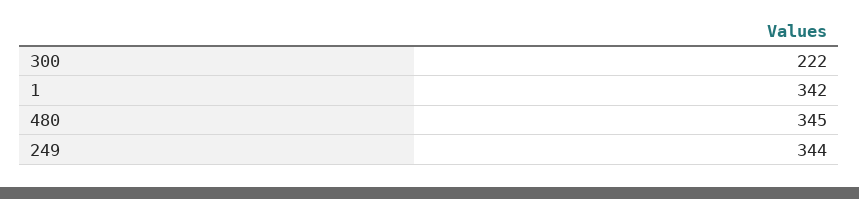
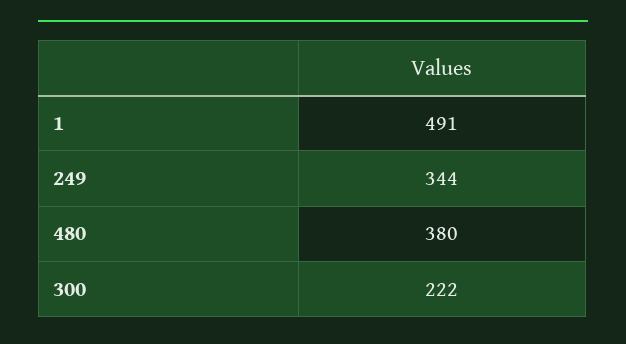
  {
    "300": 222,
-   "1": 342,
+   "1": 491,
-   "480": 345,
+   "480": 380,
    "249": 344
  }

